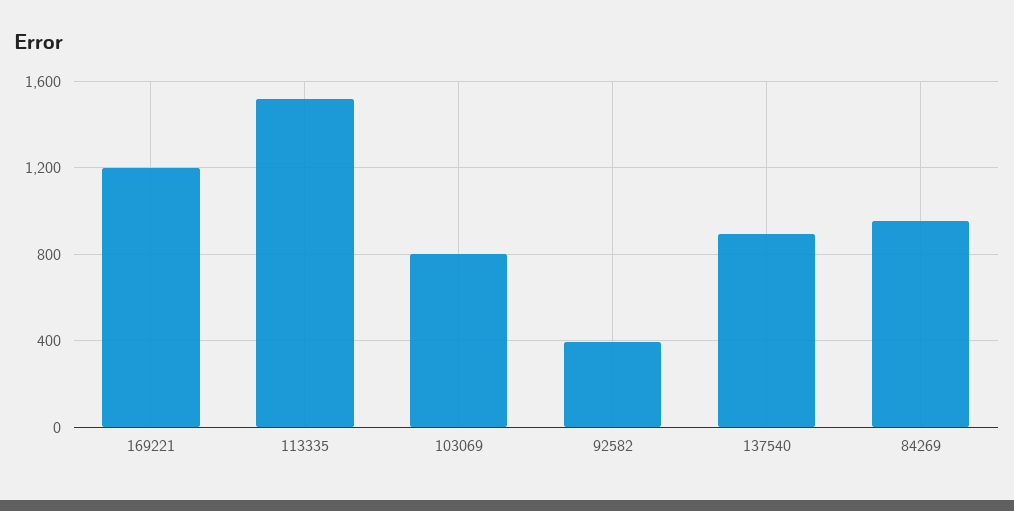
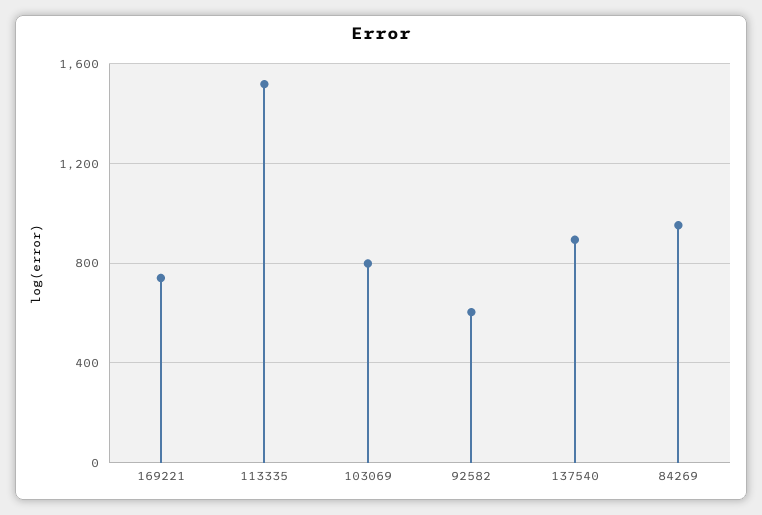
  {
-   "169221": 1200,
+   "169221": 750,
    "113335": 1500,
    "103069": 800,
-   "92582": 400,
+   "92582": 600,
    "137540": 900,
    "84269": 950
  }

